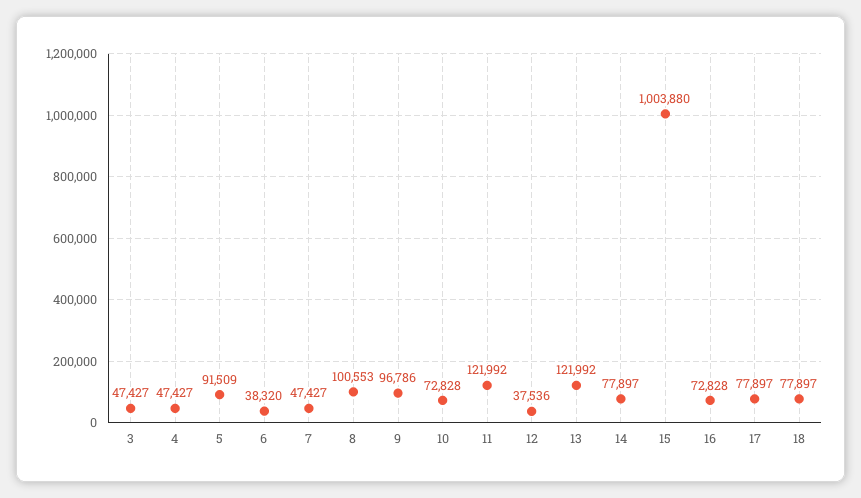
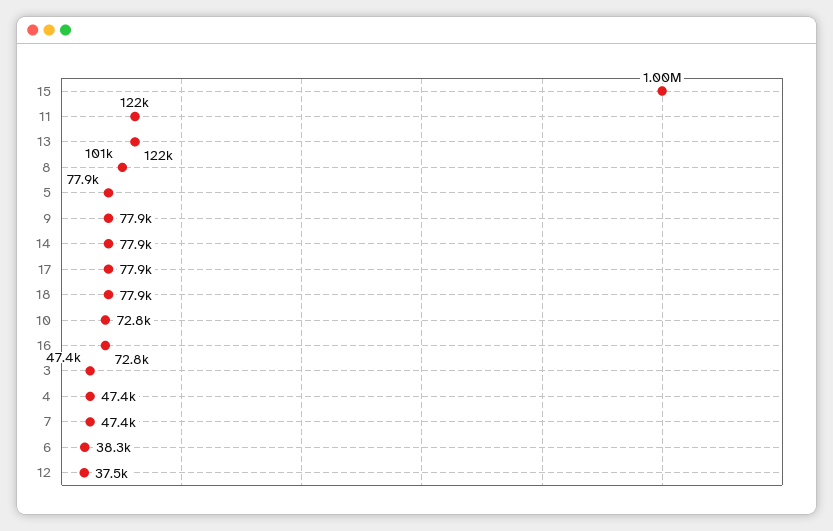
  {
    "3": 47427,
    "4": 47427,
-   "5": 91509,
+   "5": 77900,
    "6": 38320,
    "7": 47427,
    "8": 100553,
-   "9": 96786,
+   "9": 77900,
    "10": 72828,
    "11": 121992,
    "12": 37536,
    "13": 121992,
    "14": 77897,
    "15": 1003880,
    "16": 72828,
    "17": 77897,
    "18": 77897
  }

